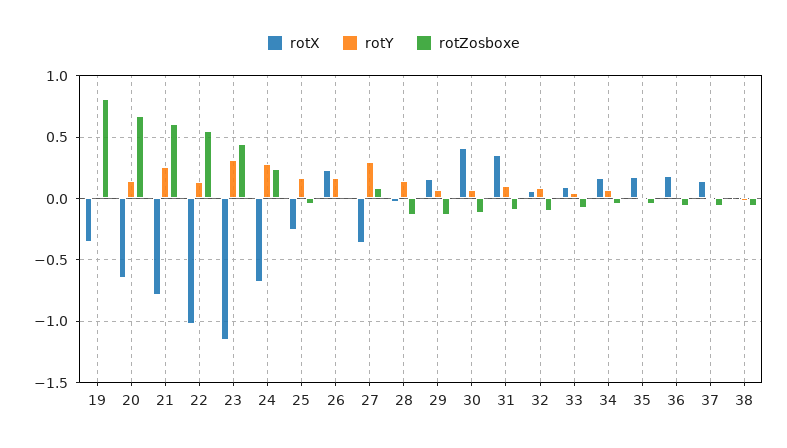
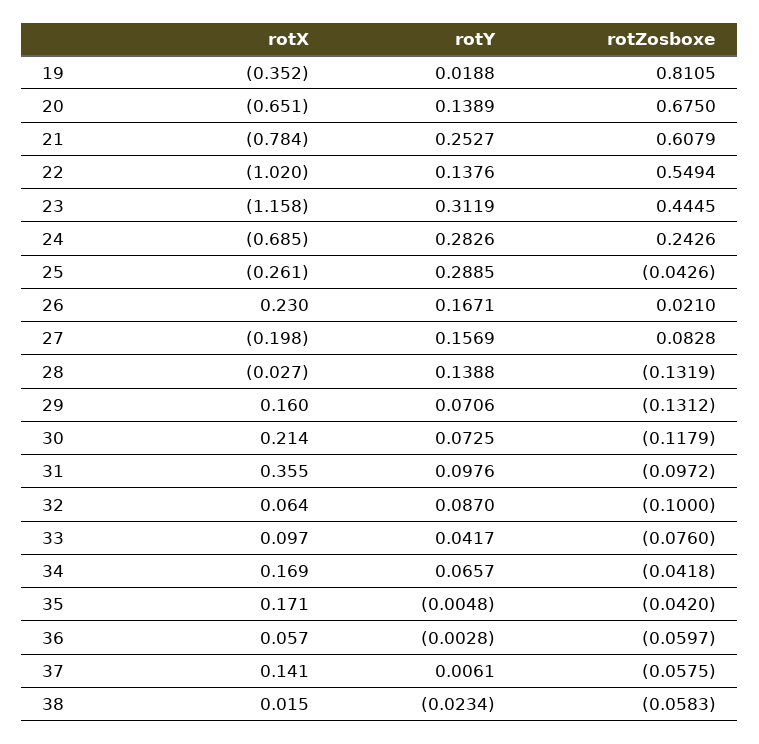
  {
    "rotX": {
      "19": -0.352,
      "20": -0.651,
      "21": -0.784,
      "22": -1.02,
      "23": -1.158,
      "24": -0.685,
      "25": -0.261,
      "26": 0.23,
-     "27": -0.35,
+     "27": -0.198,
      "28": -0.027,
      "29": 0.16,
-     "30": 0.4,
+     "30": 0.214,
      "31": 0.355,
      "32": 0.064,
      "33": 0.097,
      "34": 0.169,
      "35": 0.171,
-     "36": 0.2,
+     "36": 0.057,
      "37": 0.141,
      "38": 0.015
    },
    "rotY": {
      "19": 0.0188,
      "20": 0.1389,
      "21": 0.2527,
      "22": 0.1376,
      "23": 0.3119,
      "24": 0.2826,
-     "25": 0.15,
+     "25": 0.2885,
      "26": 0.1671,
-     "27": 0.3,
+     "27": 0.1569,
      "28": 0.1388,
      "29": 0.0706,
      "30": 0.0725,
      "31": 0.0976,
      "32": 0.087,
      "33": 0.0417,
      "34": 0.0657,
      "35": -0.0048,
      "36": -0.0028,
      "37": 0.0061,
      "38": -0.0234
    },
    "rotZosboxe": {
      "19": 0.8105,
      "20": 0.675,
      "21": 0.6079,
      "22": 0.5494,
      "23": 0.4445,
      "24": 0.2426,
      "25": -0.0426,
      "26": 0.021,
      "27": 0.0828,
      "28": -0.1319,
      "29": -0.1312,
      "30": -0.1179,
      "31": -0.0972,
      "32": -0.1,
      "33": -0.076,
      "34": -0.0418,
      "35": -0.042,
      "36": -0.0597,
      "37": -0.0575,
      "38": -0.0583
    }
  }

